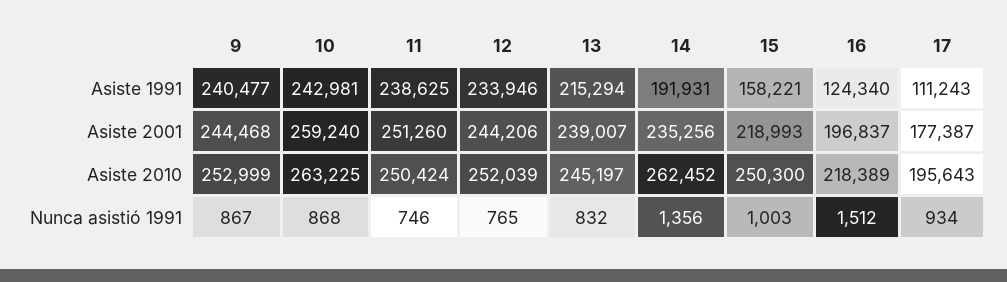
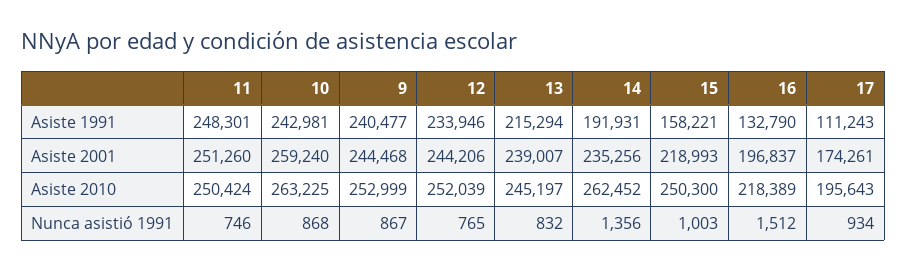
  {
    "9": {
      "Asiste 1991": 240477,
      "Asiste 2001": 244468,
      "Asiste 2010": 252999,
      "Nunca asistió 1991": 867
    },
    "10": {
      "Asiste 1991": 242981,
      "Asiste 2001": 259240,
      "Asiste 2010": 263225,
      "Nunca asistió 1991": 868
    },
    "11": {
-     "Asiste 1991": 238625,
+     "Asiste 1991": 248301,
      "Asiste 2001": 251260,
      "Asiste 2010": 250424,
      "Nunca asistió 1991": 746
    },
    "12": {
      "Asiste 1991": 233946,
      "Asiste 2001": 244206,
      "Asiste 2010": 252039,
      "Nunca asistió 1991": 765
    },
    "13": {
      "Asiste 1991": 215294,
      "Asiste 2001": 239007,
      "Asiste 2010": 245197,
      "Nunca asistió 1991": 832
    },
    "14": {
      "Asiste 1991": 191931,
      "Asiste 2001": 235256,
      "Asiste 2010": 262452,
      "Nunca asistió 1991": 1356
    },
    "15": {
      "Asiste 1991": 158221,
      "Asiste 2001": 218993,
      "Asiste 2010": 250300,
      "Nunca asistió 1991": 1003
    },
    "16": {
-     "Asiste 1991": 124340,
+     "Asiste 1991": 132790,
      "Asiste 2001": 196837,
      "Asiste 2010": 218389,
      "Nunca asistió 1991": 1512
    },
    "17": {
      "Asiste 1991": 111243,
-     "Asiste 2001": 177387,
+     "Asiste 2001": 174261,
      "Asiste 2010": 195643,
      "Nunca asistió 1991": 934
    }
  }

